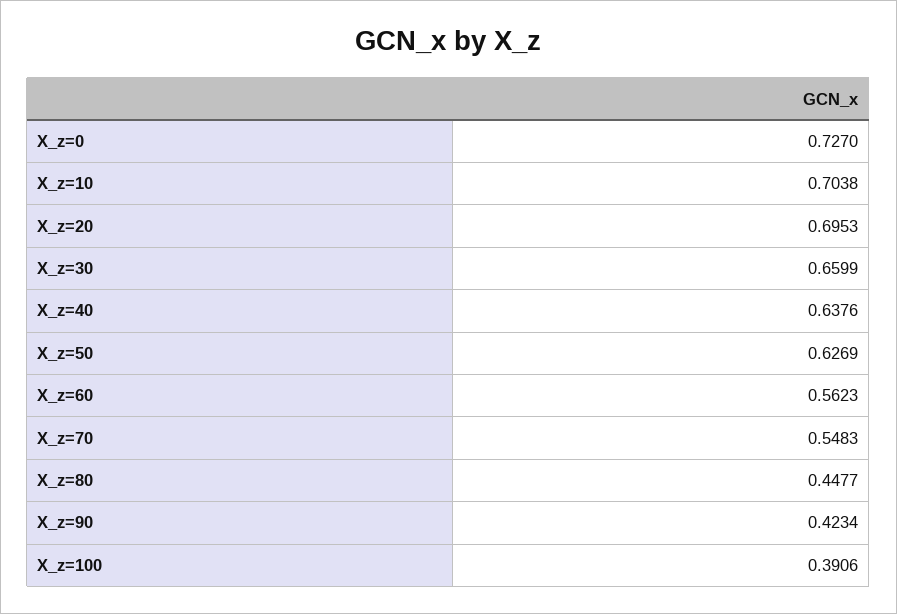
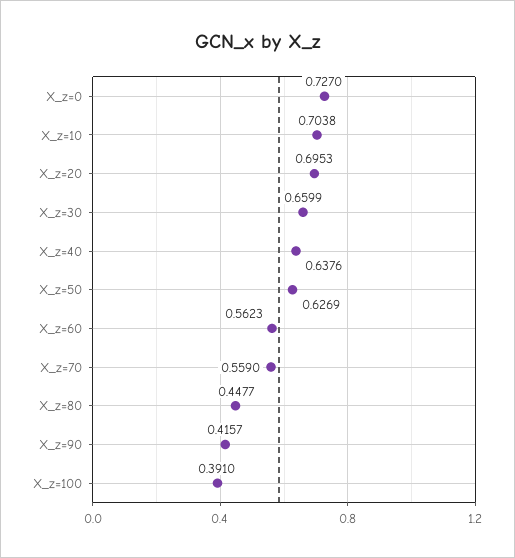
  {
    "X_z=0": 0.727,
    "X_z=10": 0.7038,
    "X_z=20": 0.6953,
    "X_z=30": 0.6599,
    "X_z=40": 0.6376,
    "X_z=50": 0.6269,
    "X_z=60": 0.5623,
-   "X_z=70": 0.5483,
+   "X_z=70": 0.559,
    "X_z=80": 0.4477,
-   "X_z=90": 0.4234,
+   "X_z=90": 0.4157,
-   "X_z=100": 0.3906
+   "X_z=100": 0.391
  }

